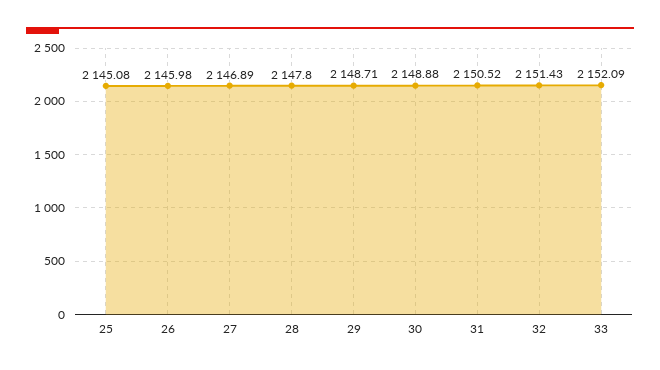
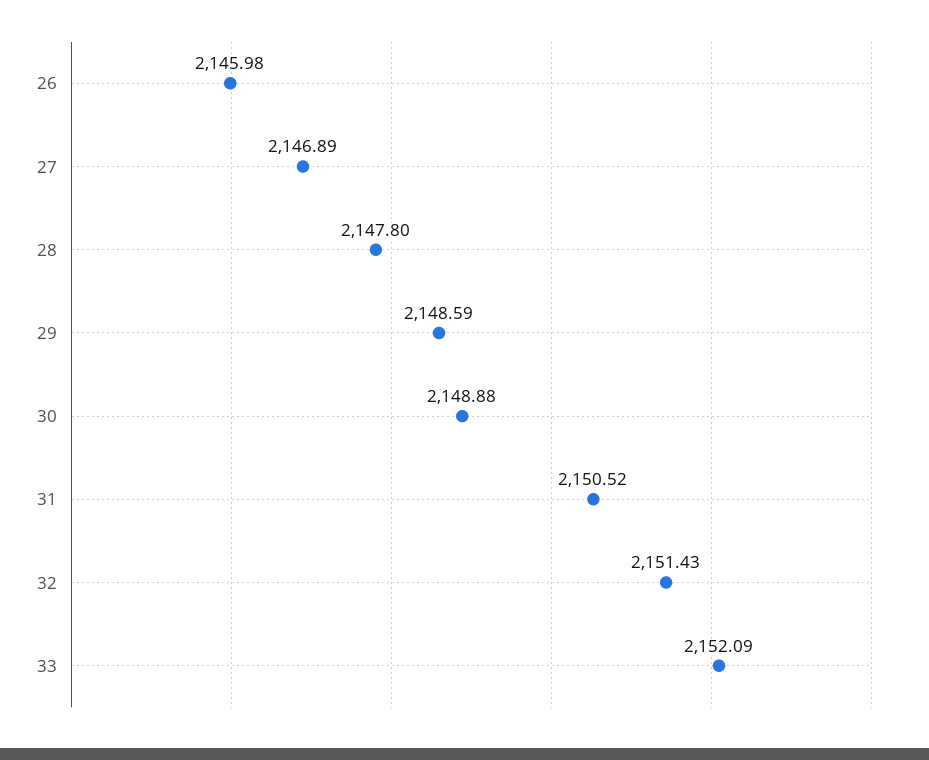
  {
-   "25": 2145.08,
    "26": 2145.98,
    "27": 2146.89,
    "28": 2147.8,
-   "29": 2148.71,
+   "29": 2148.59,
    "30": 2148.88,
    "31": 2150.52,
    "32": 2151.43,
    "33": 2152.09
  }

